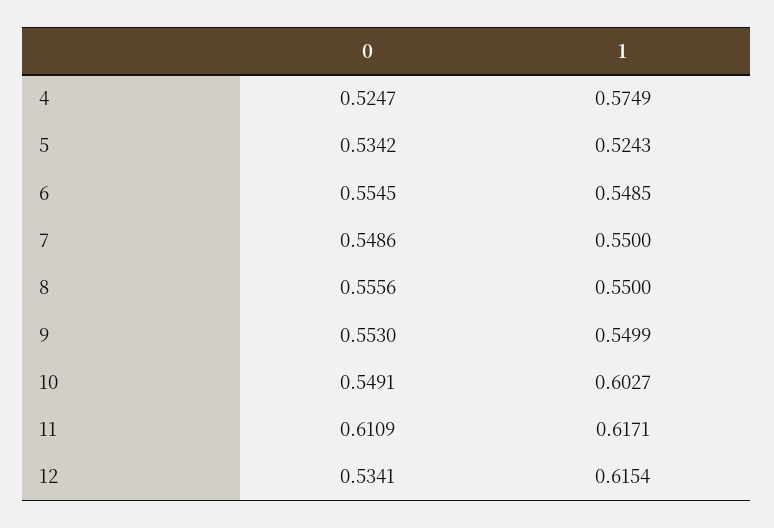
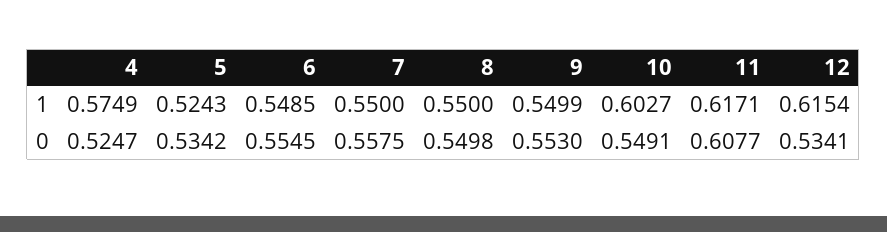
  {
    "0": {
      "4": 0.5247,
      "5": 0.5342,
      "6": 0.5545,
-     "7": 0.5486,
+     "7": 0.5575,
-     "8": 0.5556,
+     "8": 0.5498,
      "9": 0.553,
      "10": 0.5491,
-     "11": 0.6109,
+     "11": 0.6077,
      "12": 0.5341
    },
    "1": {
      "4": 0.5749,
      "5": 0.5243,
      "6": 0.5485,
      "7": 0.55,
      "8": 0.55,
      "9": 0.5499,
      "10": 0.6027,
      "11": 0.6171,
      "12": 0.6154
    }
  }

